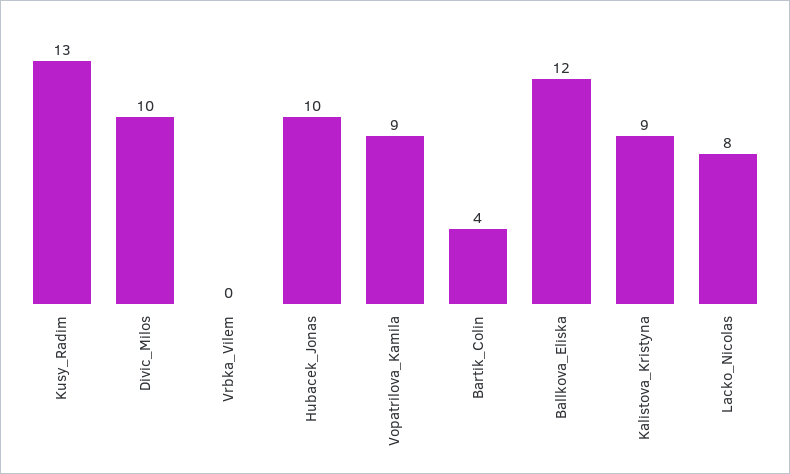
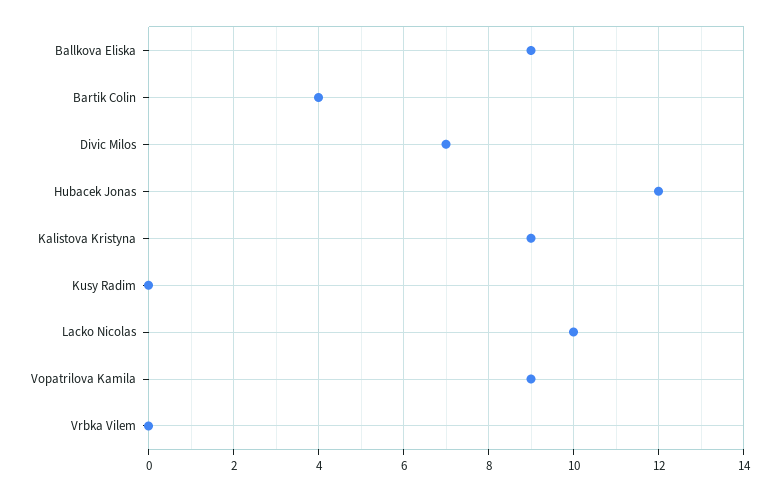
  {
-   "Kusy_Radim": 13,
+   "Kusy_Radim": 0,
-   "Divic_Milos": 10,
+   "Divic_Milos": 7,
    "Vrbka_Vilem": 0,
-   "Hubacek_Jonas": 10,
+   "Hubacek_Jonas": 12,
    "Vopatrilova_Kamila": 9,
    "Bartik_Colin": 4,
-   "Ballkova_Eliska": 12,
+   "Ballkova_Eliska": 9,
    "Kalistova_Kristyna": 9,
-   "Lacko_Nicolas": 8
+   "Lacko_Nicolas": 10
  }

